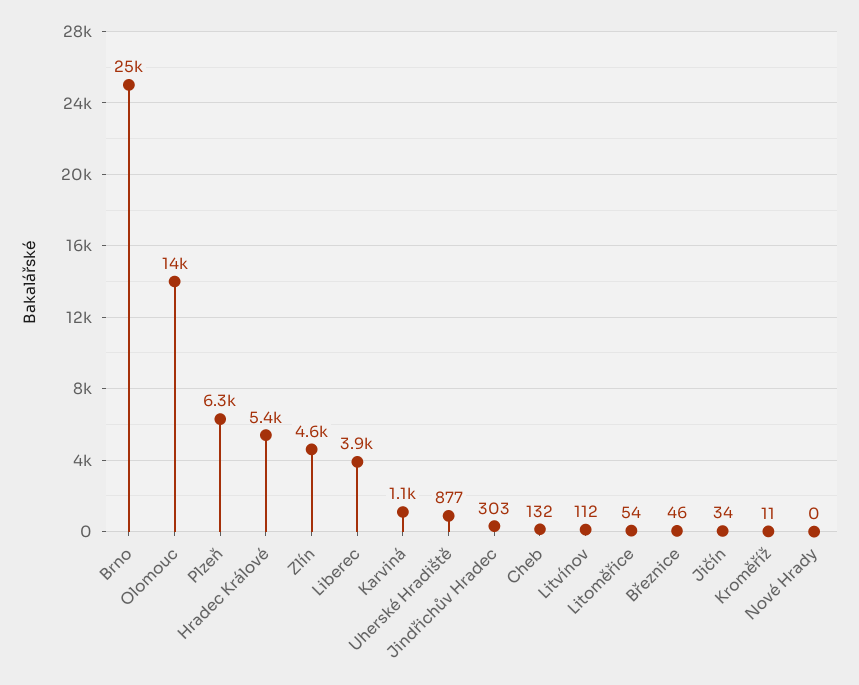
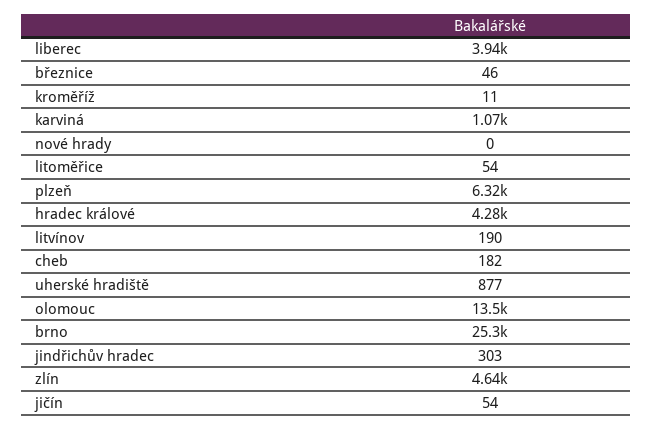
  {
    "Brno": 25300,
    "Olomouc": 13500,
    "Plzeň": 6320,
-   "Hradec Králové": 5400,
+   "Hradec Králové": 4280,
    "Zlín": 4640,
    "Liberec": 3940,
    "Karviná": 1070,
    "Uherské Hradiště": 877,
    "Jindřichův Hradec": 303,
-   "Cheb": 132,
+   "Cheb": 182,
-   "Litvínov": 112,
+   "Litvínov": 190,
    "Litoměřice": 54,
    "Březnice": 46,
-   "Jičín": 34,
+   "Jičín": 54,
    "Kroměříž": 11,
    "Nové Hrady": 0
  }

